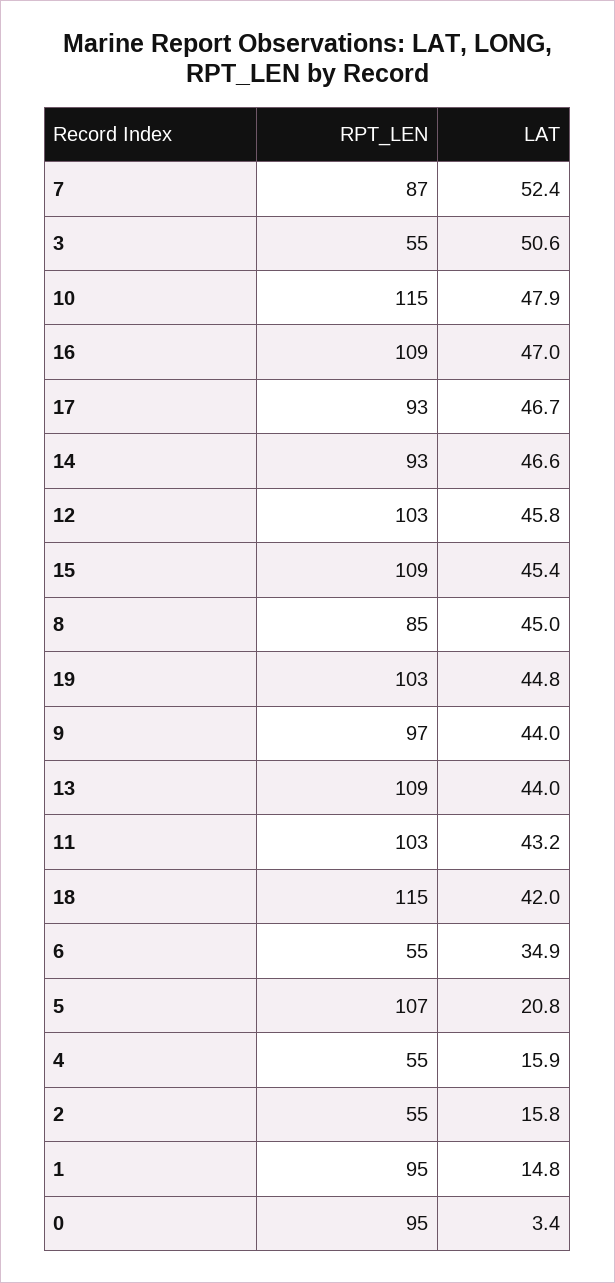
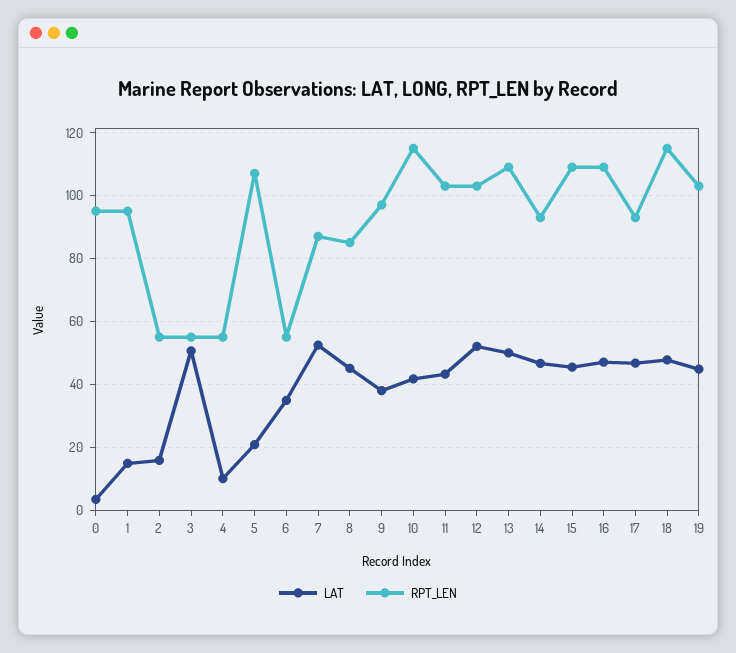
  {
    "RPT_LEN": {
      "7": 87,
      "3": 55,
      "10": 115,
      "16": 109,
      "17": 93,
      "14": 93,
      "12": 103,
      "15": 109,
      "8": 85,
      "19": 103,
      "9": 97,
      "13": 109,
      "11": 103,
      "18": 115,
      "6": 55,
      "5": 107,
      "4": 55,
      "2": 55,
      "1": 95,
      "0": 95
    },
    "LAT": {
      "7": 52.4,
      "3": 50.6,
-     "10": 47.9,
+     "10": 42,
      "16": 47,
      "17": 46.7,
      "14": 46.6,
-     "12": 45.8,
+     "12": 52,
      "15": 45.4,
      "8": 45,
      "19": 44.8,
-     "9": 44,
+     "9": 38,
-     "13": 44,
+     "13": 50,
      "11": 43.2,
-     "18": 42,
+     "18": 48,
      "6": 34.9,
      "5": 20.8,
-     "4": 15.9,
+     "4": 10,
      "2": 15.8,
      "1": 14.8,
      "0": 3.4
    }
  }

